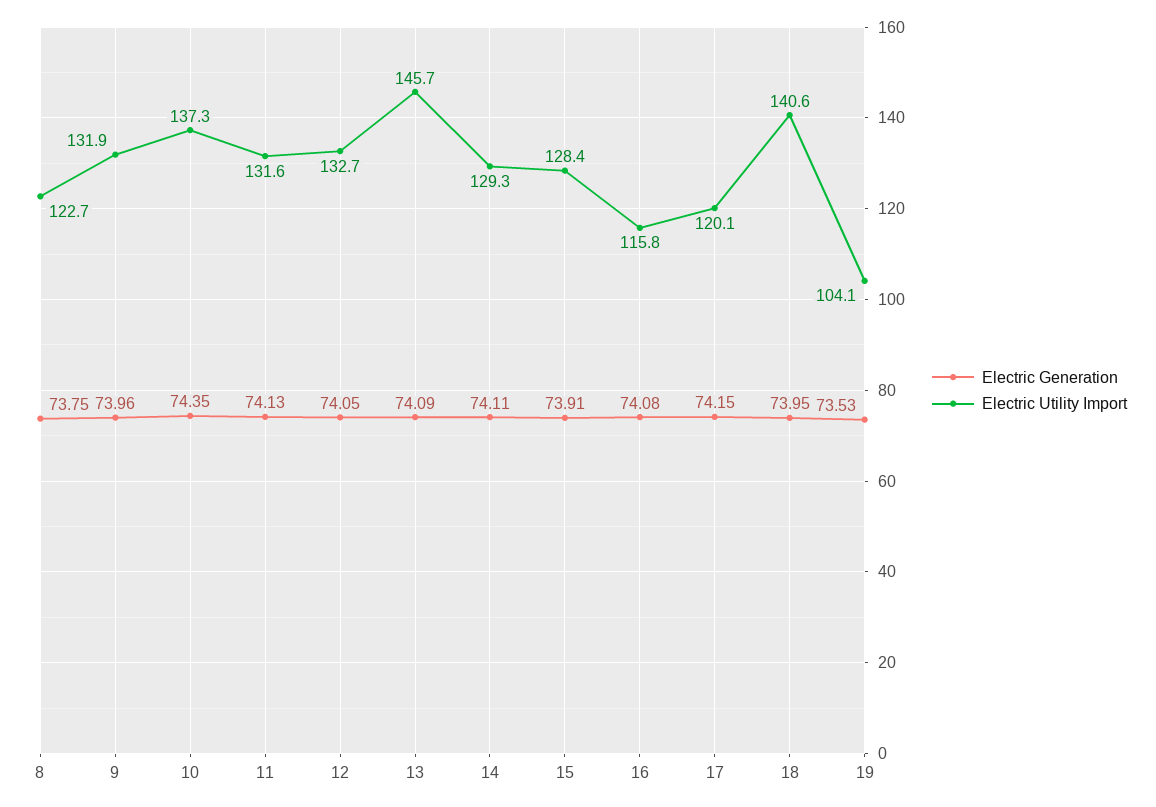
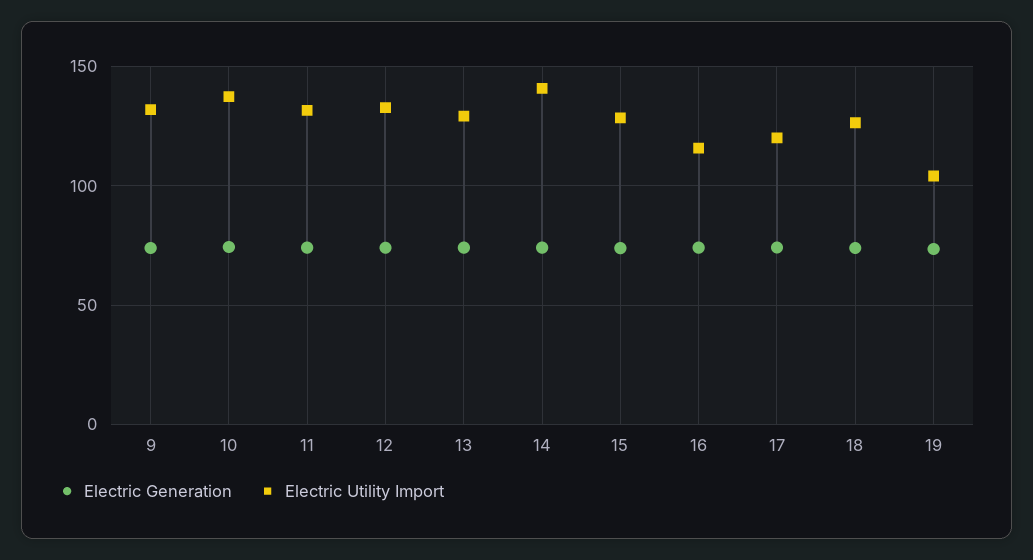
  {
    "Electric Generation": {
-     "8": 73.75,
      "9": 73.96,
      "10": 74.35,
      "11": 74.13,
      "12": 74.05,
      "13": 74.09,
      "14": 74.11,
      "15": 73.91,
      "16": 74.08,
      "17": 74.15,
      "18": 73.95,
      "19": 73.53
    },
    "Electric Utility Import": {
-     "8": 122.7,
      "9": 131.9,
      "10": 137.3,
      "11": 131.6,
      "12": 132.7,
-     "13": 145.7,
+     "13": 130,
-     "14": 129.3,
+     "14": 140,
      "15": 128.4,
      "16": 115.8,
      "17": 120.1,
-     "18": 140.6,
+     "18": 125,
      "19": 104.1
    }
  }

